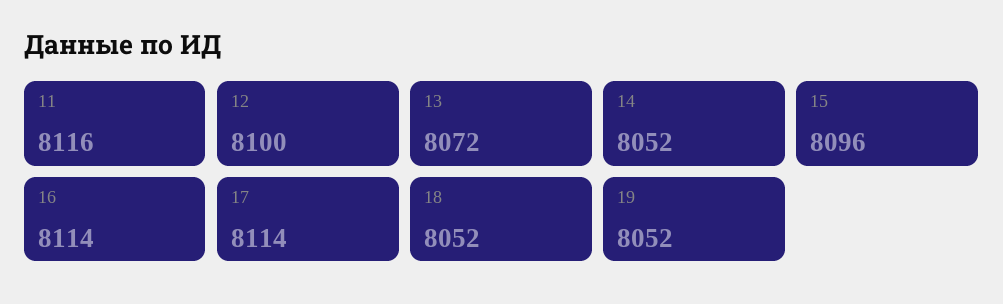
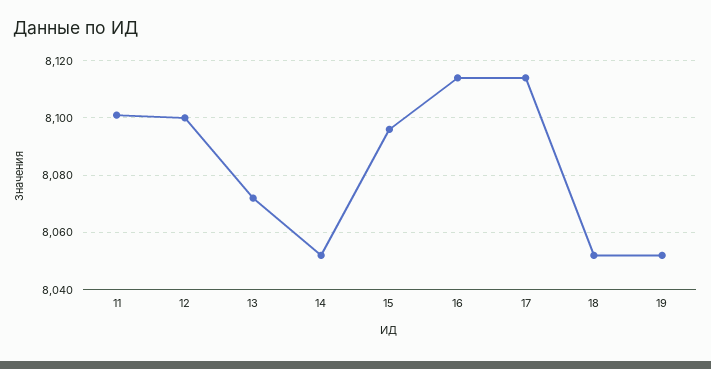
  {
-   "11": 8116,
+   "11": 8100,
    "12": 8100,
    "13": 8072,
    "14": 8052,
    "15": 8096,
    "16": 8114,
    "17": 8114,
    "18": 8052,
    "19": 8052
  }

